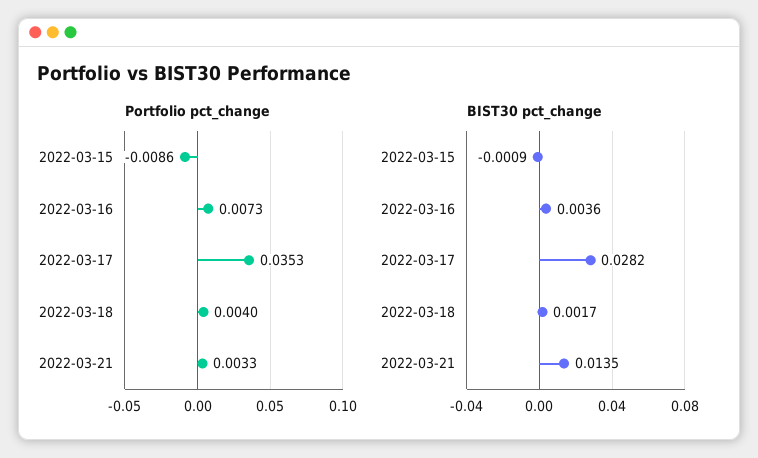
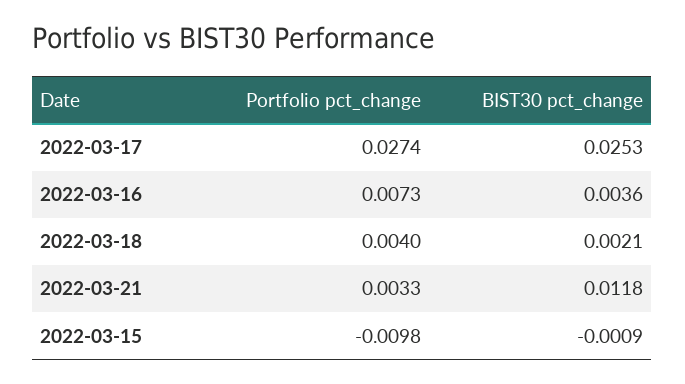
  {
    "Portfolio pct_change": {
-     "2022-03-15": -0.0086,
+     "2022-03-15": -0.0098,
      "2022-03-16": 0.0073,
-     "2022-03-17": 0.0353,
+     "2022-03-17": 0.0274,
      "2022-03-18": 0.004,
      "2022-03-21": 0.0033
    },
    "BIST30 pct_change": {
      "2022-03-15": -0.0009,
      "2022-03-16": 0.0036,
-     "2022-03-17": 0.0282,
+     "2022-03-17": 0.0253,
-     "2022-03-18": 0.0017,
+     "2022-03-18": 0.0021,
-     "2022-03-21": 0.0135
+     "2022-03-21": 0.0118
    }
  }

